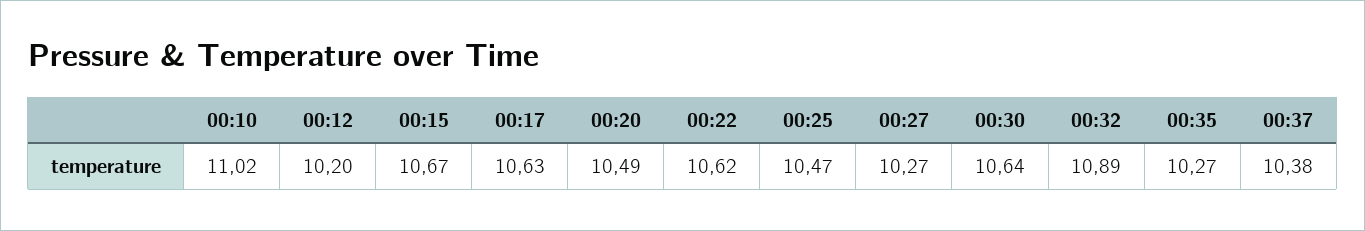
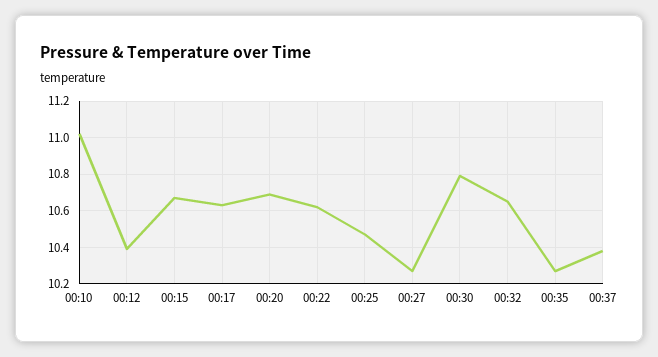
  {
    "00:10": 11.02,
-   "00:12": 10.2,
+   "00:12": 10.4,
    "00:15": 10.67,
    "00:17": 10.63,
-   "00:20": 10.49,
+   "00:20": 10.7,
    "00:22": 10.62,
    "00:25": 10.47,
    "00:27": 10.27,
-   "00:30": 10.64,
+   "00:30": 10.8,
-   "00:32": 10.89,
+   "00:32": 10.65,
    "00:35": 10.27,
    "00:37": 10.38
  }

